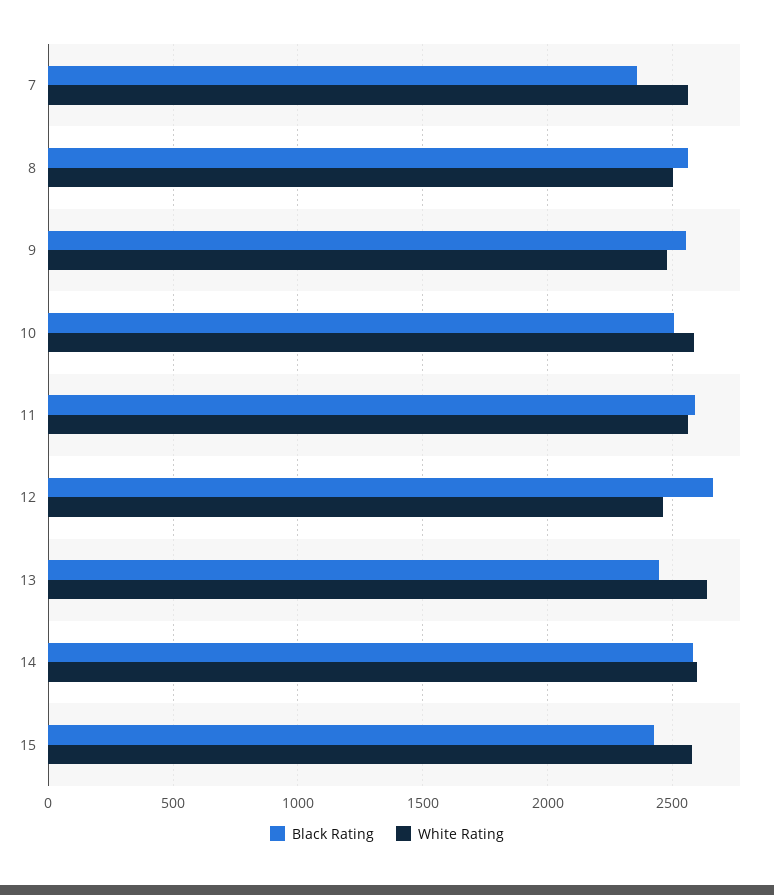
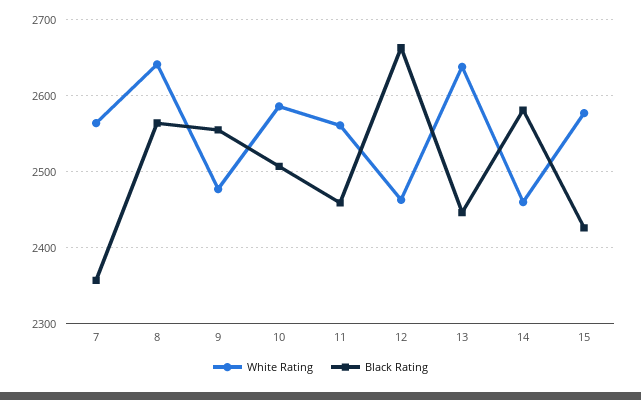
  {
    "Black Rating": {
      "7": 2360,
      "8": 2560,
      "9": 2560,
      "10": 2510,
-     "11": 2600,
+     "11": 2460,
      "12": 2660,
      "13": 2450,
      "14": 2580,
      "15": 2430
    },
    "White Rating": {
      "7": 2560,
-     "8": 2500,
+     "8": 2640,
      "9": 2480,
      "10": 2590,
      "11": 2560,
      "12": 2460,
      "13": 2640,
-     "14": 2600,
+     "14": 2460,
      "15": 2580
    }
  }

